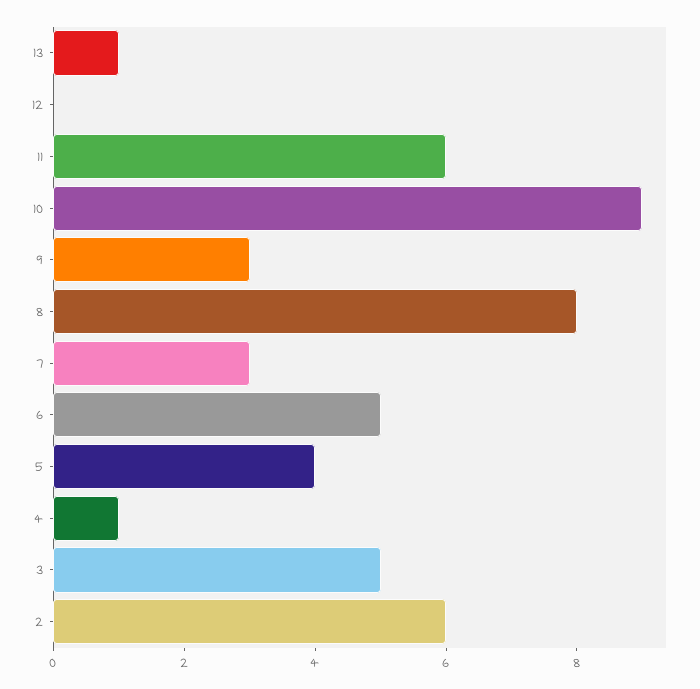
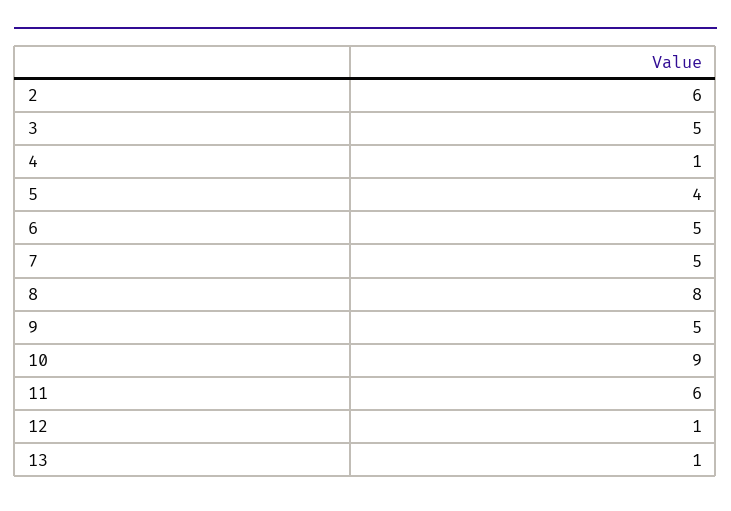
  {
    "13": 1,
-   "12": 0,
+   "12": 1,
    "11": 6,
    "10": 9,
-   "9": 3,
+   "9": 5,
    "8": 8,
-   "7": 3,
+   "7": 5,
    "6": 5,
    "5": 4,
    "4": 1,
    "3": 5,
    "2": 6
  }

